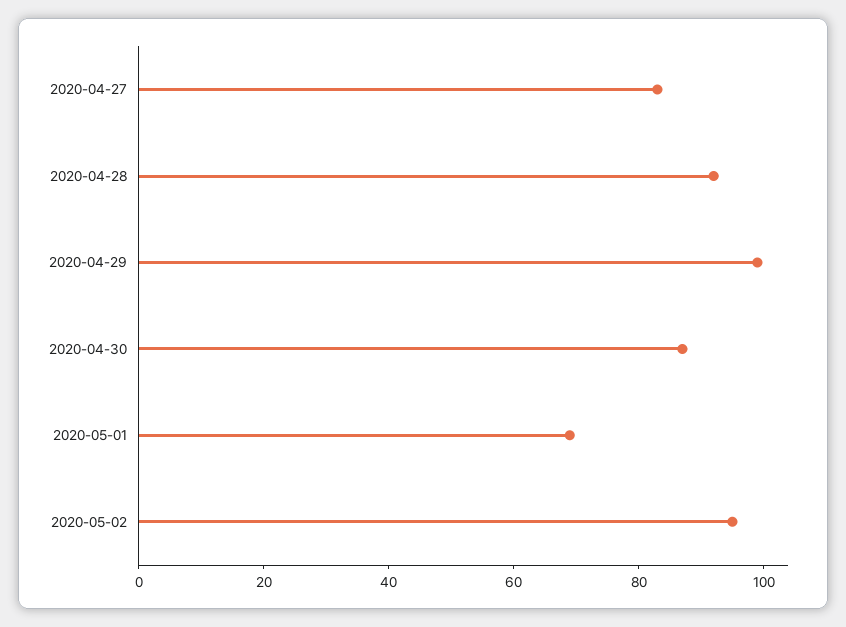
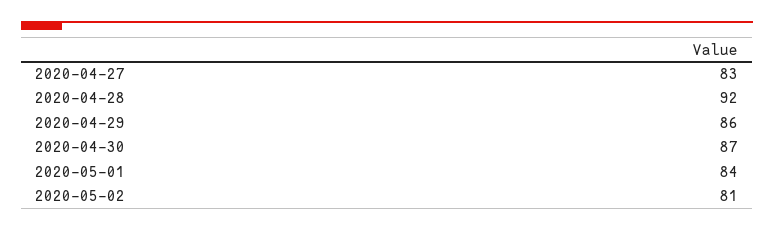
  {
    "2020-04-27": 83,
    "2020-04-28": 92,
-   "2020-04-29": 100,
+   "2020-04-29": 86,
    "2020-04-30": 87,
-   "2020-05-01": 70,
+   "2020-05-01": 84,
-   "2020-05-02": 95
+   "2020-05-02": 81
  }

